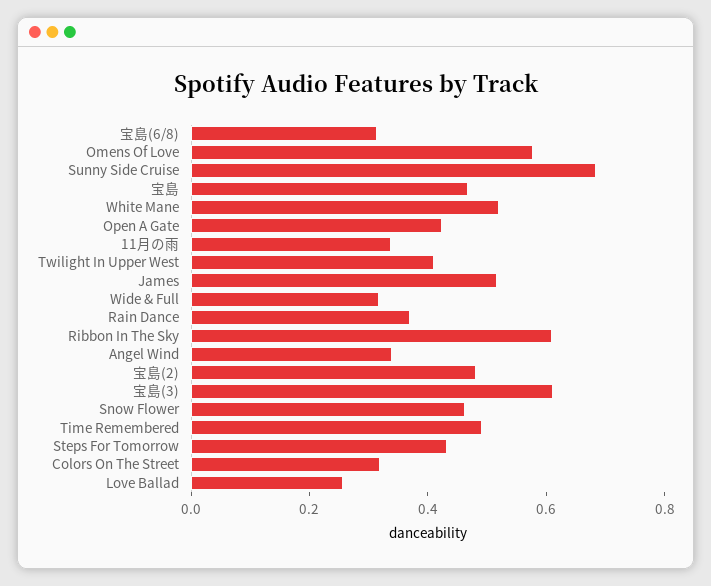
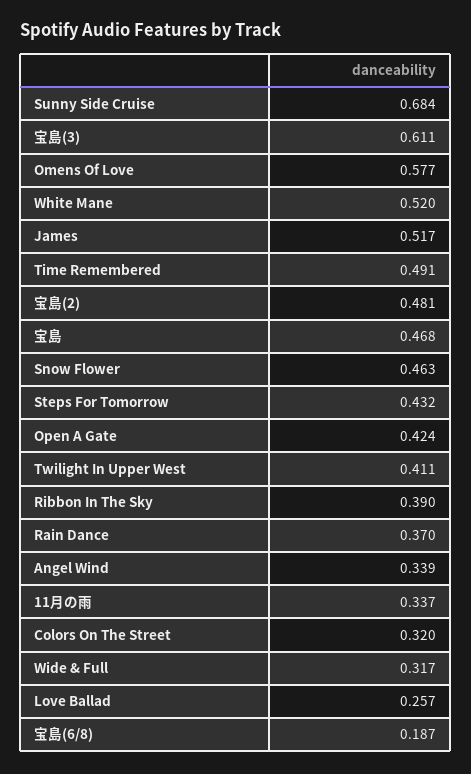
  {
-   "宝島(6/8)": 0.3,
+   "宝島(6/8)": 0.187,
    "Omens Of Love": 0.577,
    "Sunny Side Cruise": 0.684,
    "宝島": 0.468,
    "White Mane": 0.52,
    "Open A Gate": 0.424,
    "11月の雨": 0.337,
    "Twilight In Upper West": 0.411,
    "James": 0.517,
    "Wide & Full": 0.317,
    "Rain Dance": 0.37,
-   "Ribbon In The Sky": 0.6,
+   "Ribbon In The Sky": 0.39,
    "Angel Wind": 0.339,
    "宝島(2)": 0.481,
    "宝島(3)": 0.611,
    "Snow Flower": 0.463,
    "Time Remembered": 0.491,
    "Steps For Tomorrow": 0.432,
    "Colors On The Street": 0.32,
    "Love Ballad": 0.257
  }

